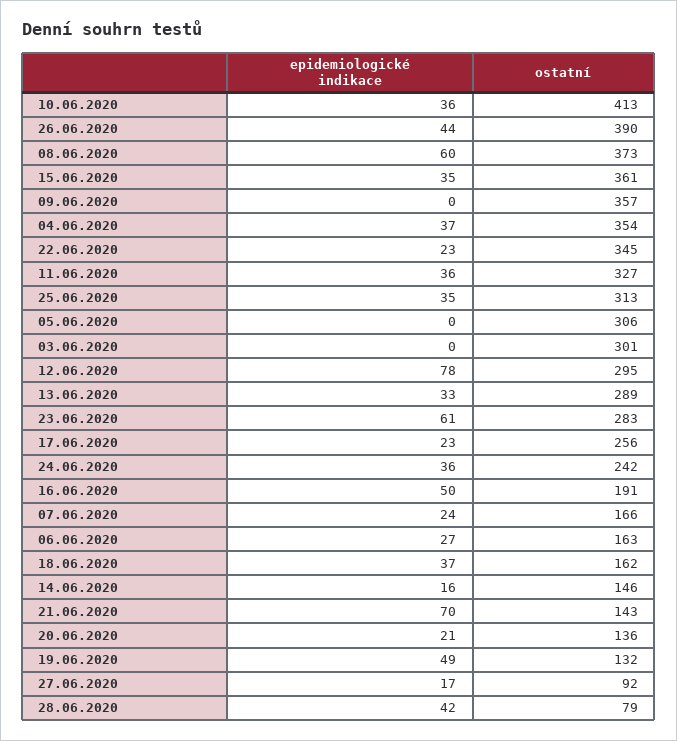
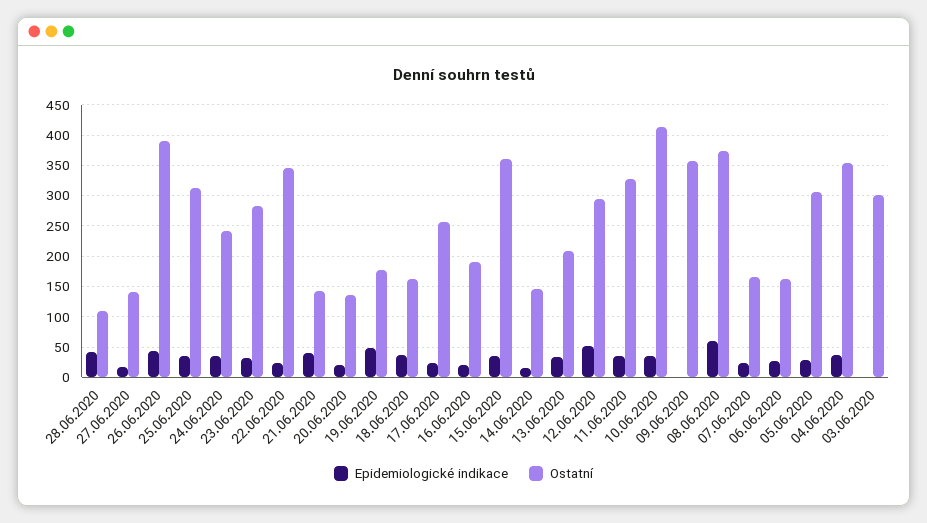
  {
    "epidemiologické indikace": {
      "10.06.2020": 36,
      "26.06.2020": 44,
      "08.06.2020": 60,
      "15.06.2020": 35,
      "09.06.2020": 0,
      "04.06.2020": 37,
      "22.06.2020": 23,
      "11.06.2020": 36,
      "25.06.2020": 35,
-     "05.06.2020": 0,
+     "05.06.2020": 30,
      "03.06.2020": 0,
-     "12.06.2020": 78,
+     "12.06.2020": 50,
      "13.06.2020": 33,
-     "23.06.2020": 61,
+     "23.06.2020": 30,
      "17.06.2020": 23,
      "24.06.2020": 36,
-     "16.06.2020": 50,
+     "16.06.2020": 20,
      "07.06.2020": 24,
      "06.06.2020": 27,
      "18.06.2020": 37,
      "14.06.2020": 16,
-     "21.06.2020": 70,
+     "21.06.2020": 40,
      "20.06.2020": 21,
      "19.06.2020": 49,
      "27.06.2020": 17,
      "28.06.2020": 42
    },
    "ostatní": {
      "10.06.2020": 413,
      "26.06.2020": 390,
      "08.06.2020": 373,
      "15.06.2020": 361,
      "09.06.2020": 357,
      "04.06.2020": 354,
      "22.06.2020": 345,
      "11.06.2020": 327,
      "25.06.2020": 313,
      "05.06.2020": 306,
      "03.06.2020": 301,
      "12.06.2020": 295,
-     "13.06.2020": 289,
+     "13.06.2020": 210,
      "23.06.2020": 283,
      "17.06.2020": 256,
      "24.06.2020": 242,
      "16.06.2020": 191,
      "07.06.2020": 166,
      "06.06.2020": 163,
      "18.06.2020": 162,
      "14.06.2020": 146,
      "21.06.2020": 143,
      "20.06.2020": 136,
-     "19.06.2020": 132,
+     "19.06.2020": 180,
-     "27.06.2020": 92,
+     "27.06.2020": 140,
-     "28.06.2020": 79
+     "28.06.2020": 110
    }
  }

